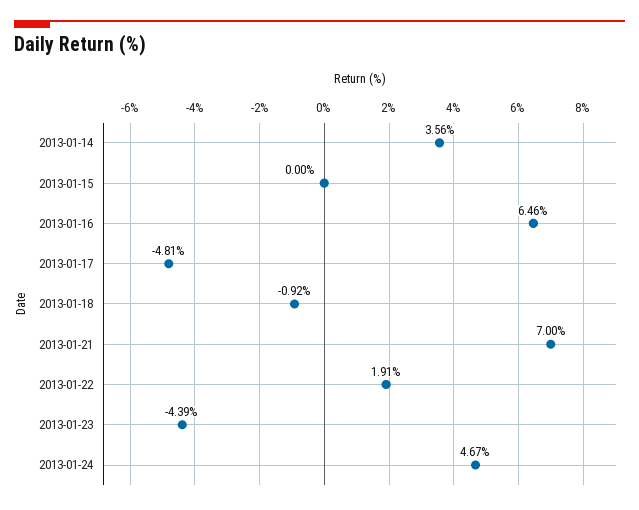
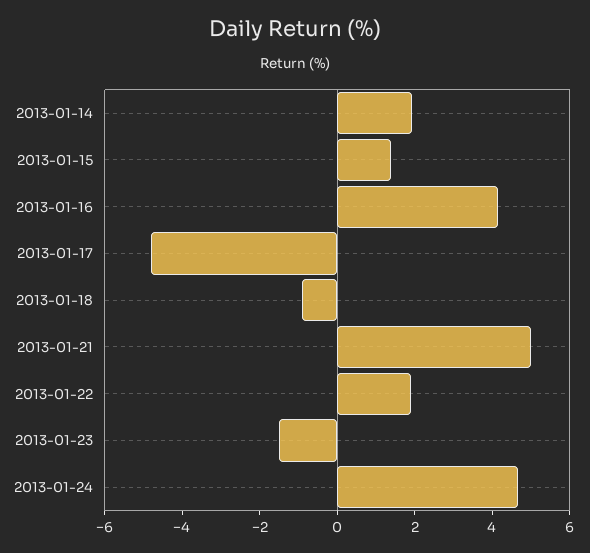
  {
-   "2013-01-14": 3.56,
+   "2013-01-14": 2,
-   "2013-01-15": 0,
+   "2013-01-15": 1.5,
-   "2013-01-16": 6.46,
+   "2013-01-16": 4,
    "2013-01-17": -4.81,
    "2013-01-18": -0.92,
-   "2013-01-21": 7,
+   "2013-01-21": 5,
    "2013-01-22": 1.91,
-   "2013-01-23": -4.39,
+   "2013-01-23": -1.5,
    "2013-01-24": 4.67
  }

